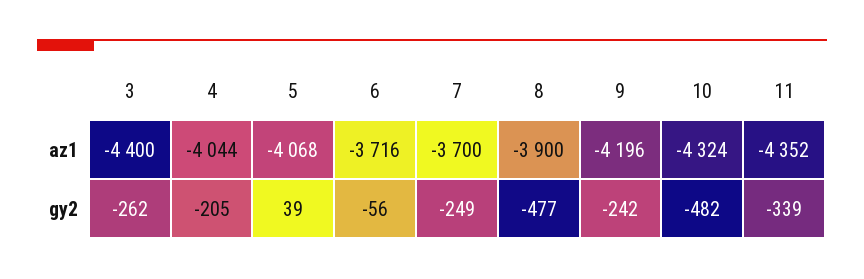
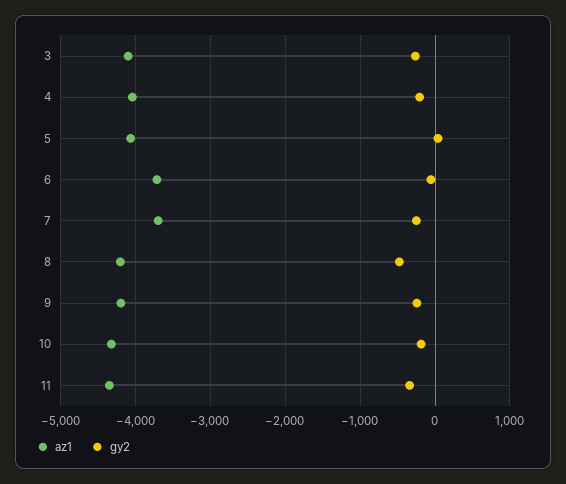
  {
    "az1": {
-     "3": -4400,
+     "3": -4100,
      "4": -4044,
      "5": -4068,
      "6": -3716,
      "7": -3700,
-     "8": -3900,
+     "8": -4200,
      "9": -4196,
      "10": -4324,
      "11": -4352
    },
    "gy2": {
      "3": -262,
      "4": -205,
      "5": 39,
      "6": -56,
      "7": -249,
      "8": -477,
      "9": -242,
-     "10": -482,
+     "10": -200,
      "11": -339
    }
  }

